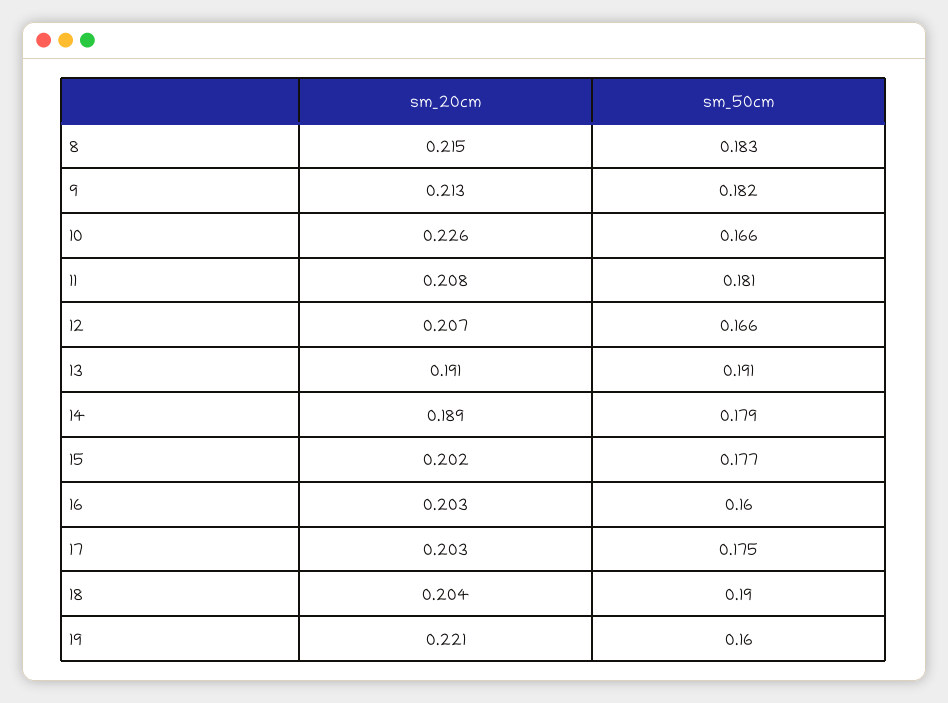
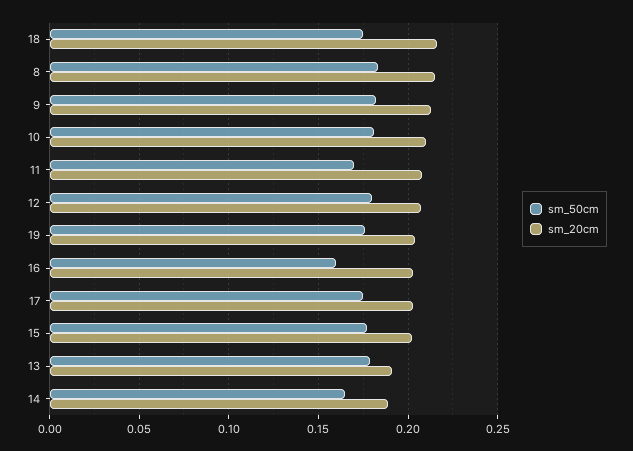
  {
    "sm_20cm": {
      "8": 0.215,
      "9": 0.213,
-     "10": 0.226,
+     "10": 0.21,
      "11": 0.208,
      "12": 0.207,
      "13": 0.191,
      "14": 0.189,
      "15": 0.202,
      "16": 0.203,
      "17": 0.203,
-     "18": 0.204,
+     "18": 0.215,
-     "19": 0.221
+     "19": 0.205
    },
    "sm_50cm": {
      "8": 0.183,
      "9": 0.182,
-     "10": 0.166,
+     "10": 0.18,
-     "11": 0.181,
+     "11": 0.17,
-     "12": 0.166,
+     "12": 0.18,
-     "13": 0.191,
+     "13": 0.18,
-     "14": 0.179,
+     "14": 0.165,
      "15": 0.177,
      "16": 0.16,
      "17": 0.175,
-     "18": 0.19,
+     "18": 0.175,
-     "19": 0.16
+     "19": 0.175
    }
  }

